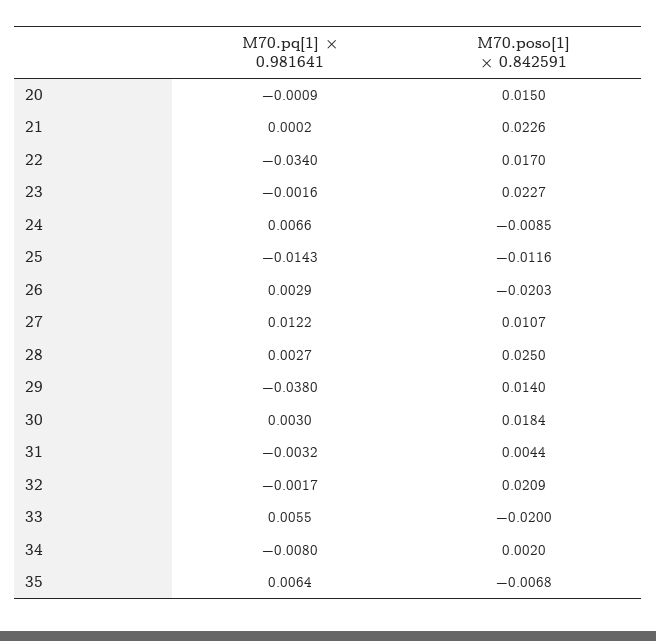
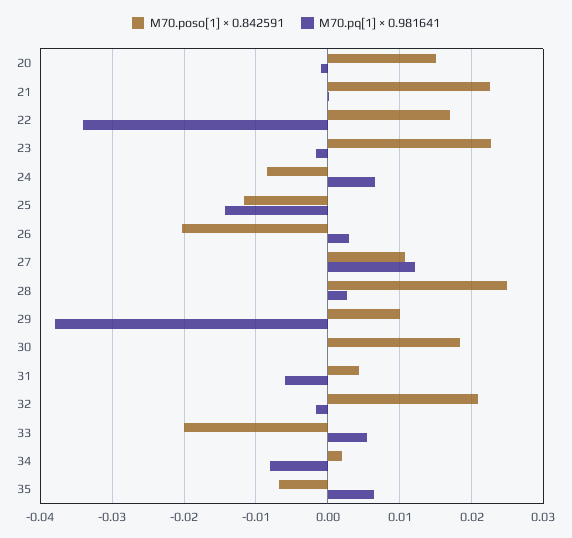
  {
    "M70.pq[1] × 0.981641": {
      "20": -0.0009,
      "21": 0.0002,
      "22": -0.034,
      "23": -0.0016,
      "24": 0.0066,
      "25": -0.0143,
      "26": 0.0029,
      "27": 0.0122,
      "28": 0.0027,
      "29": -0.038,
-     "30": 0.003,
+     "30": 0,
-     "31": -0.0032,
+     "31": -0.006,
      "32": -0.0017,
      "33": 0.0055,
      "34": -0.008,
      "35": 0.0064
    },
    "M70.poso[1] × 0.842591": {
      "20": 0.015,
      "21": 0.0226,
      "22": 0.017,
      "23": 0.0227,
      "24": -0.0085,
      "25": -0.0116,
      "26": -0.0203,
      "27": 0.0107,
      "28": 0.025,
-     "29": 0.014,
+     "29": 0.01,
      "30": 0.0184,
      "31": 0.0044,
      "32": 0.0209,
      "33": -0.02,
      "34": 0.002,
      "35": -0.0068
    }
  }

